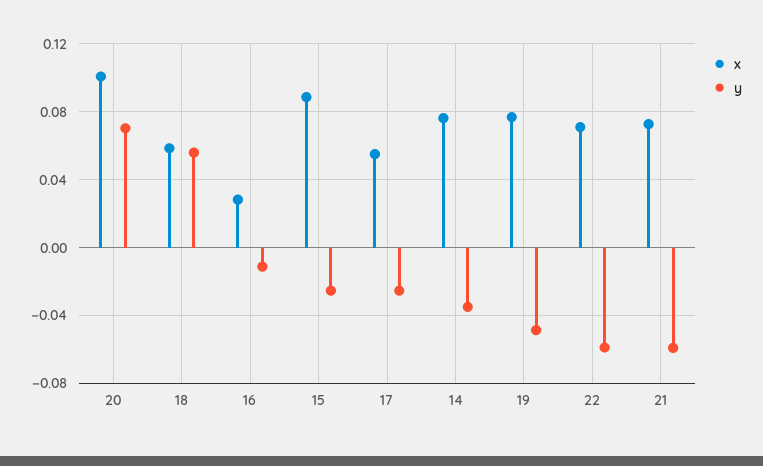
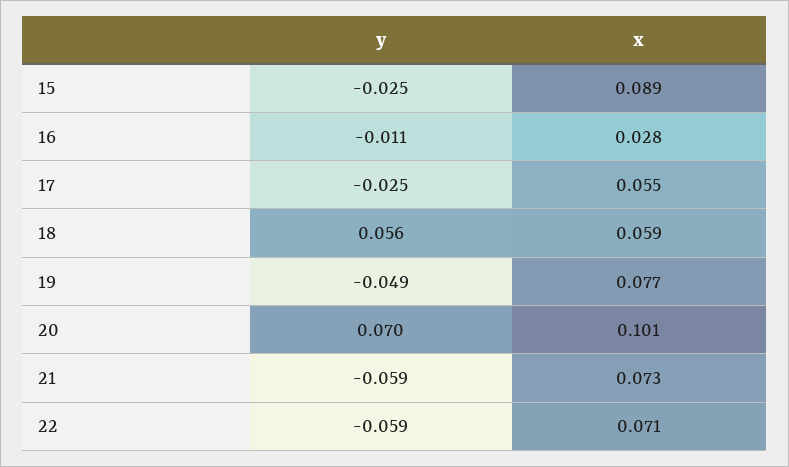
  {
    "x": {
      "20": 0.101,
      "18": 0.059,
      "16": 0.028,
      "15": 0.089,
      "17": 0.055,
-     "14": 0.075,
      "19": 0.077,
      "22": 0.071,
      "21": 0.073
    },
    "y": {
      "20": 0.07,
      "18": 0.056,
      "16": -0.011,
      "15": -0.025,
      "17": -0.025,
-     "14": -0.035,
      "19": -0.049,
      "22": -0.059,
      "21": -0.059
    }
  }

